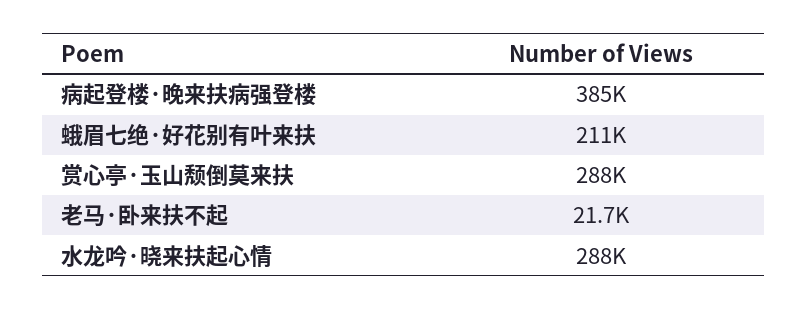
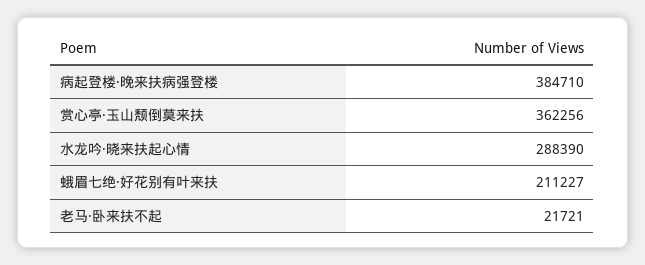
  {
    "病起登楼·晚来扶病强登楼": 384710,
    "蛾眉七绝·好花别有叶来扶": 211227,
-   "赏心亭·玉山颓倒莫来扶": 288000,
+   "赏心亭·玉山颓倒莫来扶": 362256,
    "老马·卧来扶不起": 21721,
    "水龙吟·晓来扶起心情": 288390
  }

